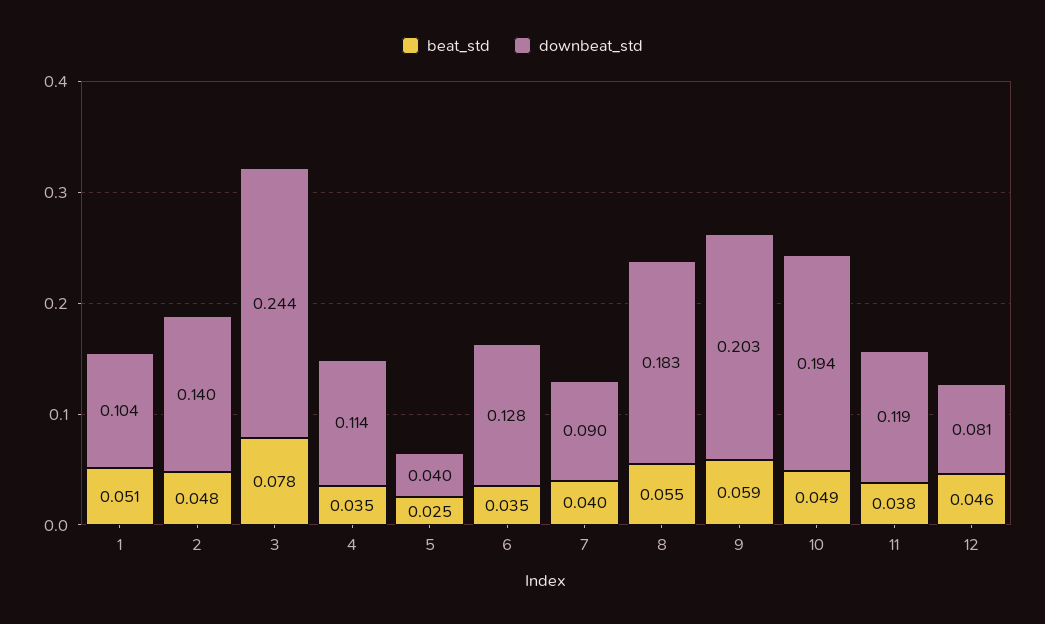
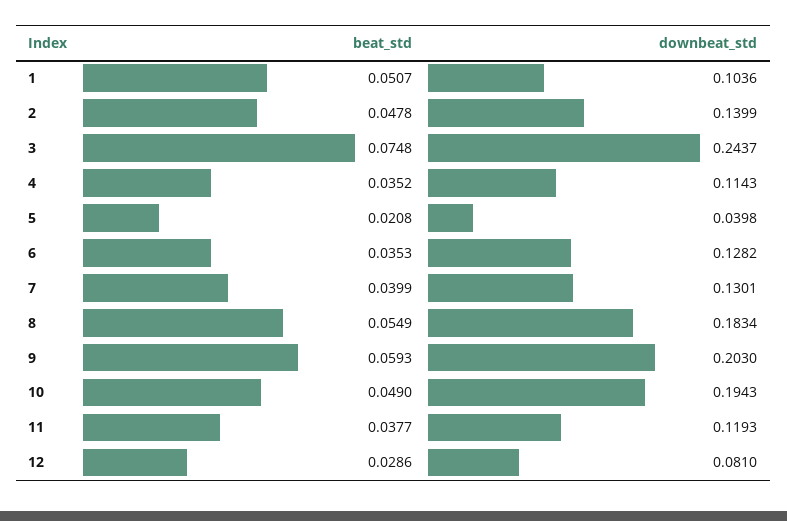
  {
    "beat_std": {
      "1": 0.0507,
      "2": 0.0478,
-     "3": 0.078,
+     "3": 0.0748,
      "4": 0.0352,
-     "5": 0.025,
+     "5": 0.0208,
      "6": 0.0353,
      "7": 0.0399,
      "8": 0.0549,
      "9": 0.0593,
      "10": 0.049,
      "11": 0.0377,
-     "12": 0.046
+     "12": 0.0286
    },
    "downbeat_std": {
      "1": 0.1036,
      "2": 0.1399,
      "3": 0.2437,
      "4": 0.1143,
      "5": 0.0398,
      "6": 0.1282,
-     "7": 0.09,
+     "7": 0.1301,
      "8": 0.1834,
      "9": 0.203,
      "10": 0.1943,
      "11": 0.1193,
      "12": 0.081
    }
  }

